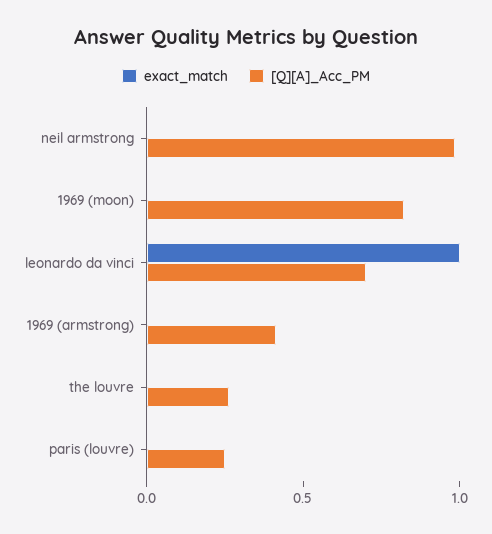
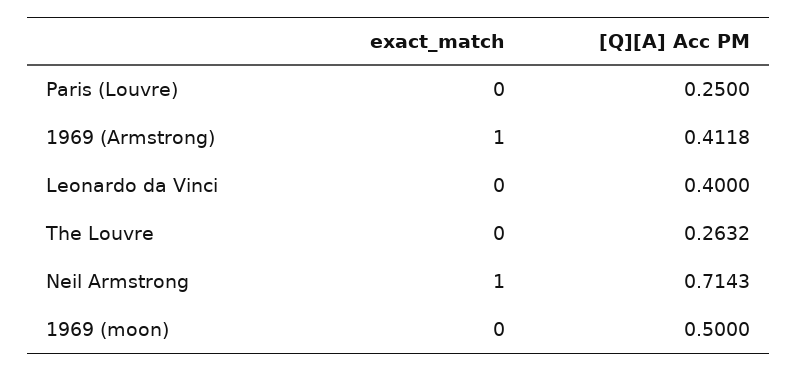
  {
    "exact_match": {
-     "neil armstrong": 0,
+     "neil armstrong": 1,
      "1969 (moon)": 0,
-     "leonardo da vinci": 1,
+     "leonardo da vinci": 0,
-     "1969 (armstrong)": 0,
+     "1969 (armstrong)": 1,
      "the louvre": 0,
      "paris (louvre)": 0
    },
    "[Q][A]_Acc_PM": {
-     "neil armstrong": 1,
+     "neil armstrong": 0.7143,
-     "1969 (moon)": 0.8,
+     "1969 (moon)": 0.5,
-     "leonardo da vinci": 0.7,
+     "leonardo da vinci": 0.4,
      "1969 (armstrong)": 0.4118,
      "the louvre": 0.2632,
      "paris (louvre)": 0.25
    }
  }

